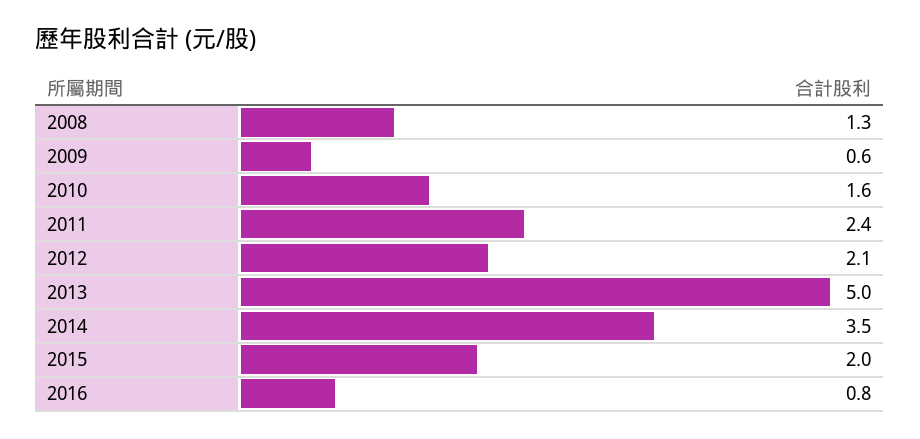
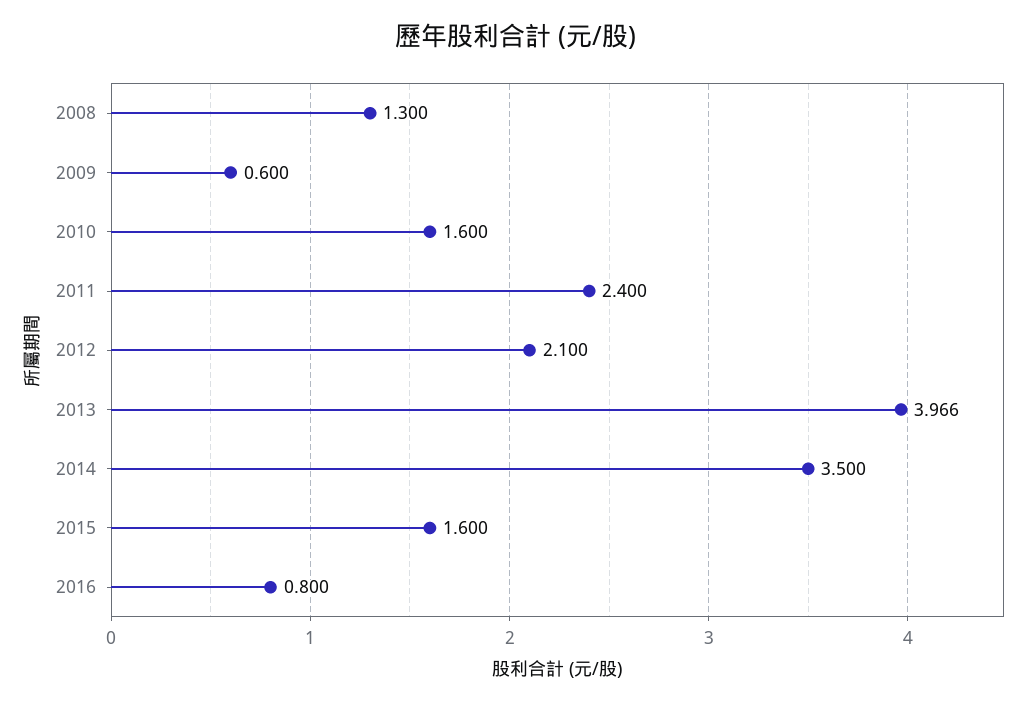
  {
    "2008": 1.3,
    "2009": 0.6,
    "2010": 1.6,
    "2011": 2.4,
    "2012": 2.1,
-   "2013": 5,
+   "2013": 3.966,
    "2014": 3.5,
-   "2015": 2,
+   "2015": 1.6,
    "2016": 0.8
  }

